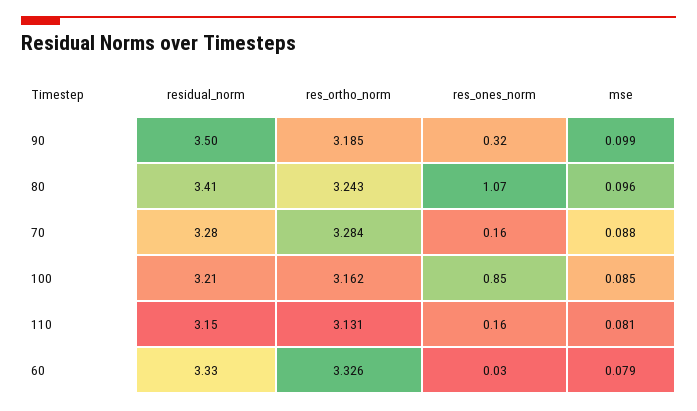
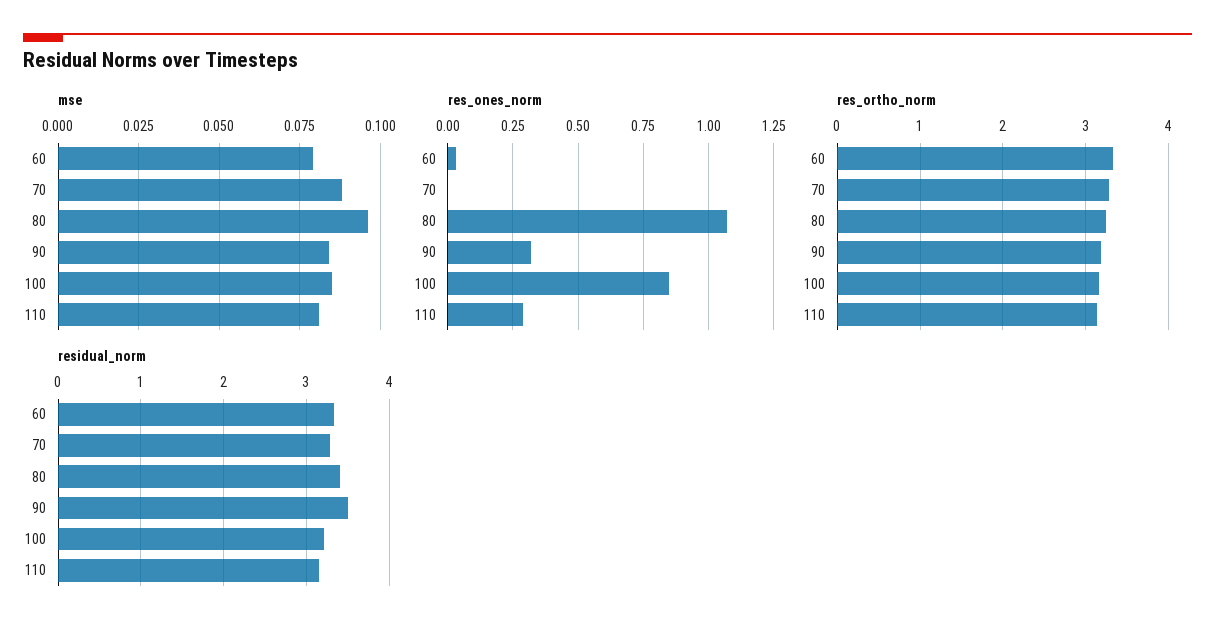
  {
    "residual_norm": {
      "90": 3.5,
      "80": 3.41,
      "70": 3.28,
      "100": 3.21,
      "110": 3.15,
      "60": 3.33
    },
    "res_ortho_norm": {
      "90": 3.185,
      "80": 3.243,
      "70": 3.284,
      "100": 3.162,
      "110": 3.131,
      "60": 3.326
    },
    "res_ones_norm": {
      "90": 0.32,
      "80": 1.07,
-     "70": 0.16,
+     "70": 0,
      "100": 0.85,
-     "110": 0.16,
+     "110": 0.3,
      "60": 0.03
    },
    "mse": {
-     "90": 0.099,
+     "90": 0.085,
      "80": 0.096,
      "70": 0.088,
      "100": 0.085,
      "110": 0.081,
      "60": 0.079
    }
  }

